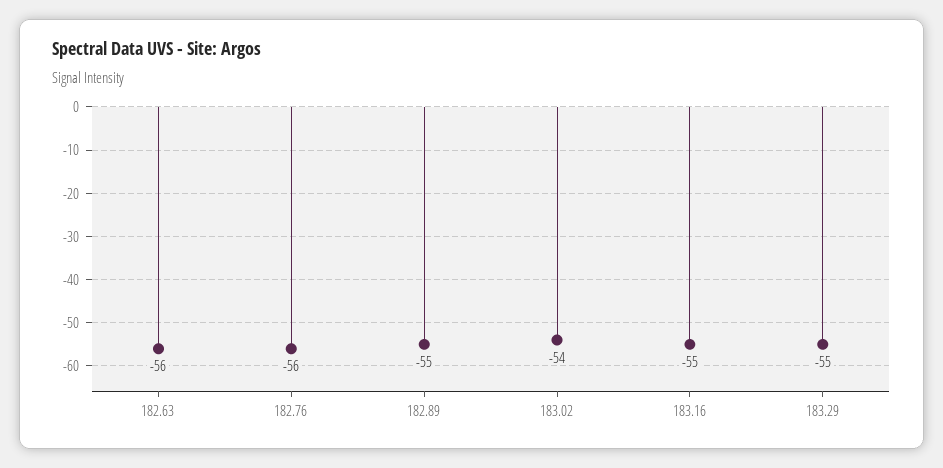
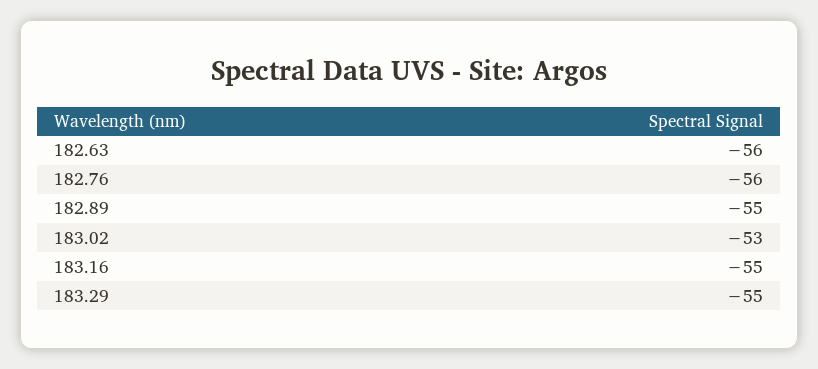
  {
    "182.63": -56,
    "182.76": -56,
    "182.89": -55,
-   "183.02": -54,
+   "183.02": -53,
    "183.16": -55,
    "183.29": -55
  }

